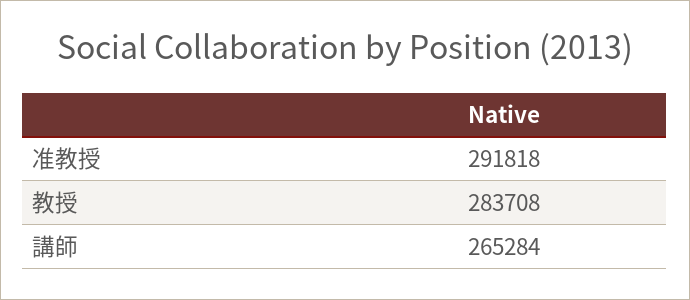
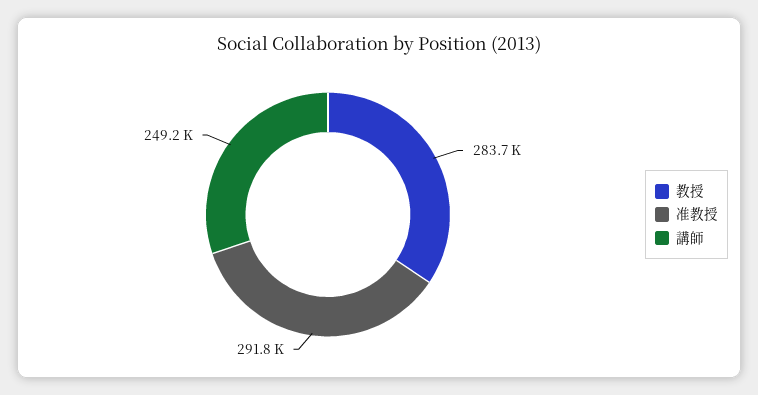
  {
    "准教授": 291818,
    "教授": 283708,
-   "講師": 265284
+   "講師": 249200
  }

